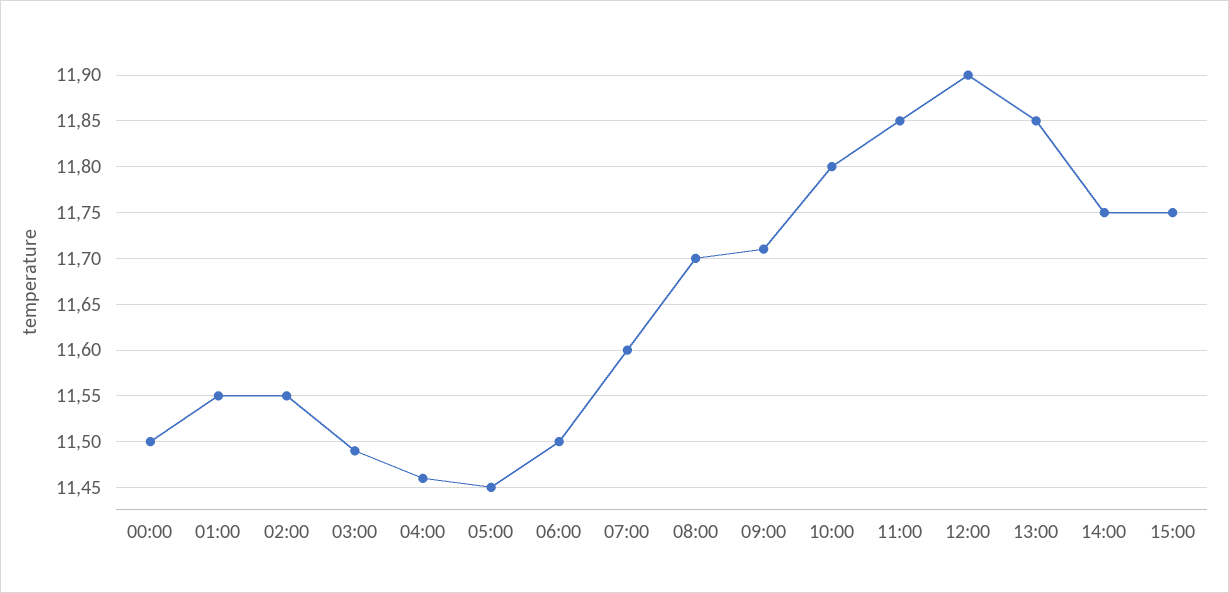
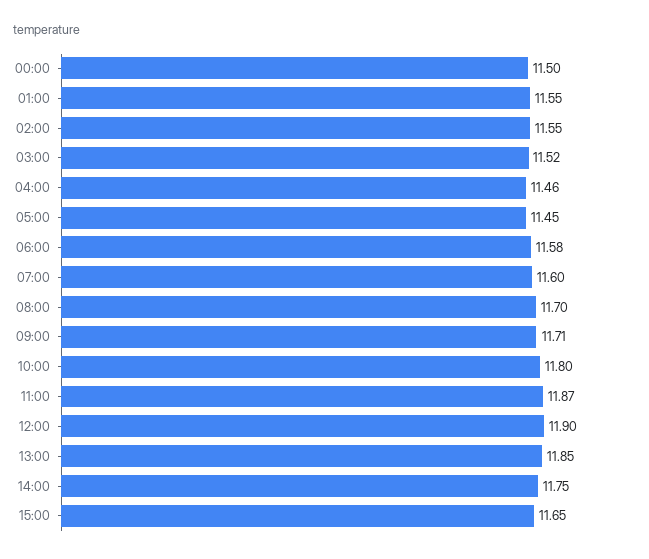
  {
    "00:00": 11.5,
    "01:00": 11.55,
    "02:00": 11.55,
-   "03:00": 11.49,
+   "03:00": 11.52,
    "04:00": 11.46,
    "05:00": 11.45,
-   "06:00": 11.5,
+   "06:00": 11.58,
    "07:00": 11.6,
    "08:00": 11.7,
    "09:00": 11.71,
    "10:00": 11.8,
-   "11:00": 11.85,
+   "11:00": 11.87,
    "12:00": 11.9,
    "13:00": 11.85,
    "14:00": 11.75,
-   "15:00": 11.75
+   "15:00": 11.65
  }

